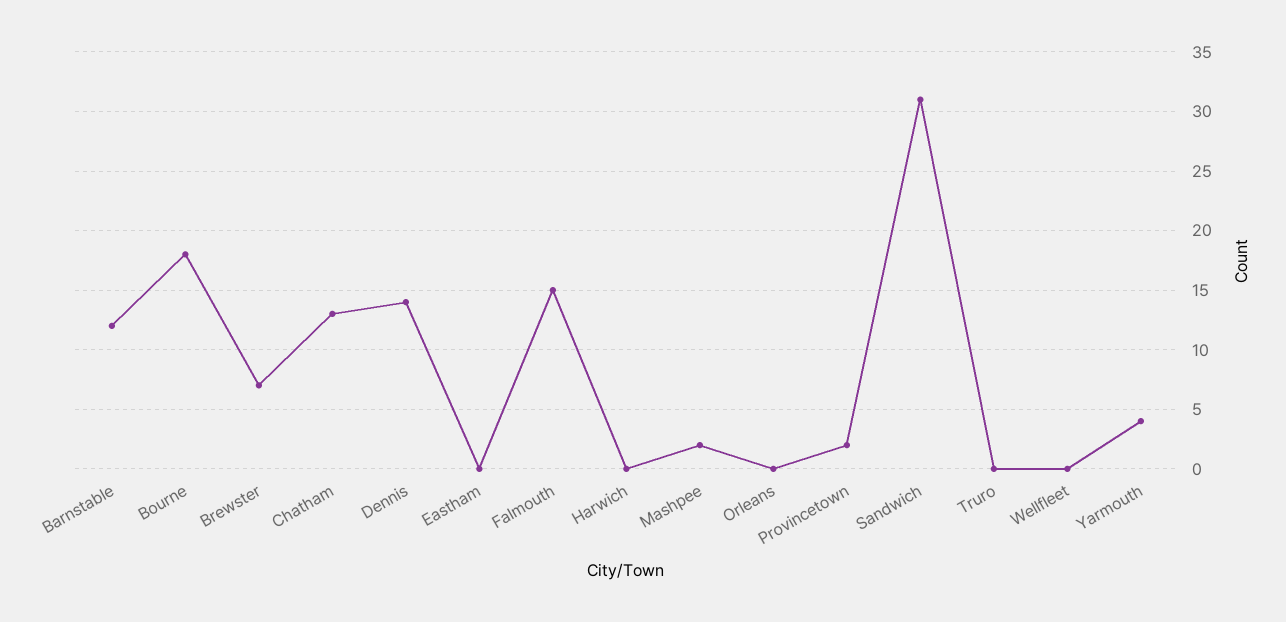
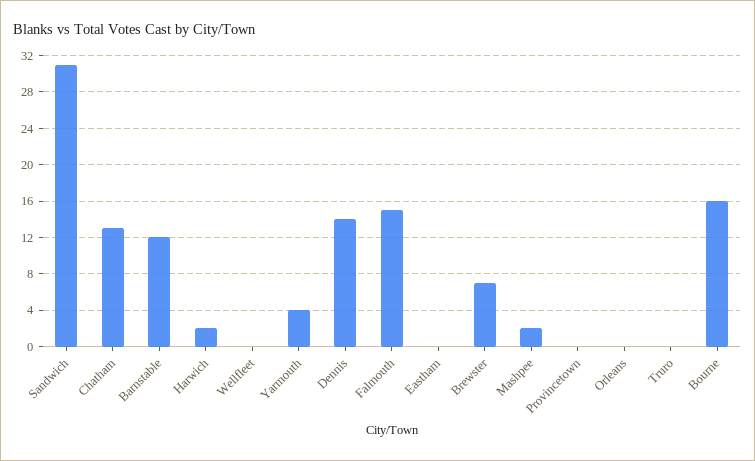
  {
    "Barnstable": 12,
-   "Bourne": 18,
+   "Bourne": 16,
    "Brewster": 7,
    "Chatham": 13,
    "Dennis": 14,
    "Eastham": 0,
    "Falmouth": 15,
-   "Harwich": 0,
+   "Harwich": 2,
    "Mashpee": 2,
    "Orleans": 0,
-   "Provincetown": 2,
+   "Provincetown": 0,
    "Sandwich": 31,
    "Truro": 0,
    "Wellfleet": 0,
    "Yarmouth": 4
  }

